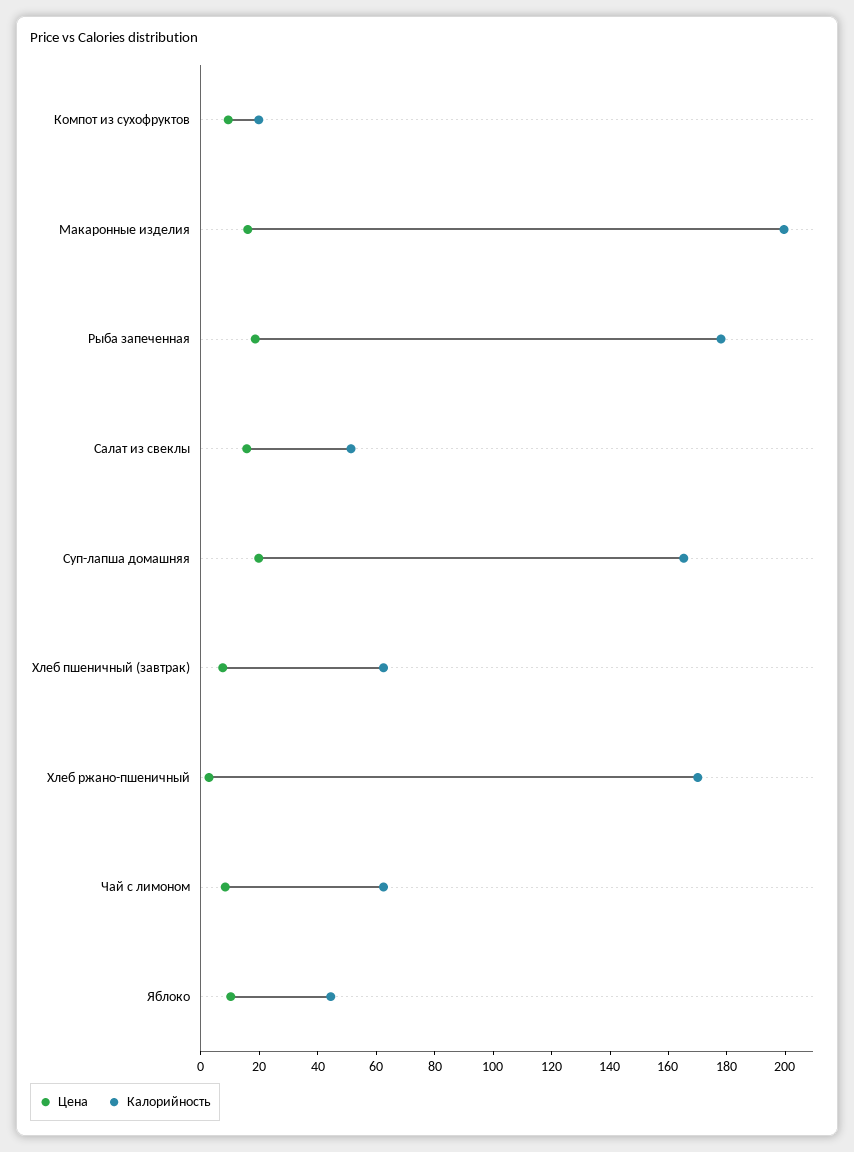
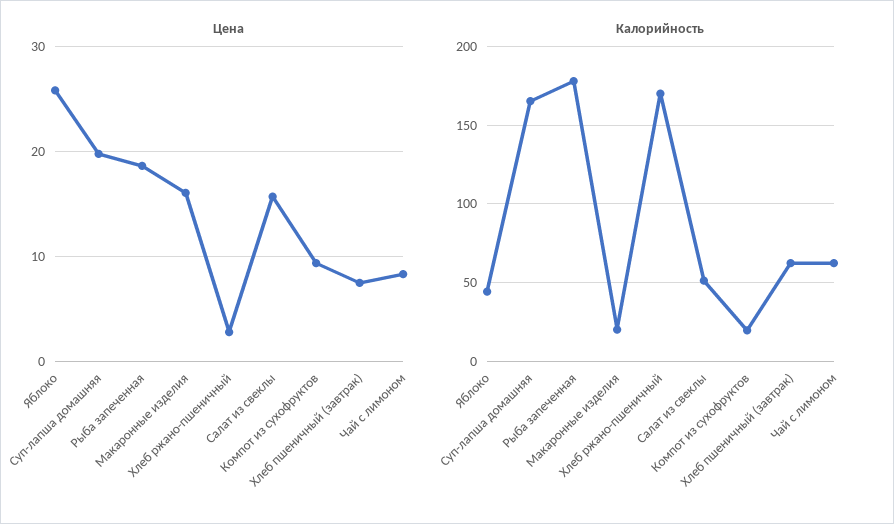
  {
    "Цена": {
      "Компот из сухофруктов": 9,
      "Макаронные изделия": 16,
      "Рыба запеченная": 19,
      "Салат из свеклы": 16,
      "Суп-лапша домашняя": 20,
      "Хлеб пшеничный (завтрак)": 8,
      "Хлеб ржано-пшеничный": 3,
      "Чай с лимоном": 8,
-     "Яблоко": 10
+     "Яблоко": 26
    },
    "Калорийность": {
      "Компот из сухофруктов": 20,
-     "Макаронные изделия": 200,
+     "Макаронные изделия": 20,
      "Рыба запеченная": 180,
      "Салат из свеклы": 50,
      "Суп-лапша домашняя": 165,
      "Хлеб пшеничный (завтрак)": 65,
      "Хлеб ржано-пшеничный": 170,
      "Чай с лимоном": 65,
      "Яблоко": 45
    }
  }

